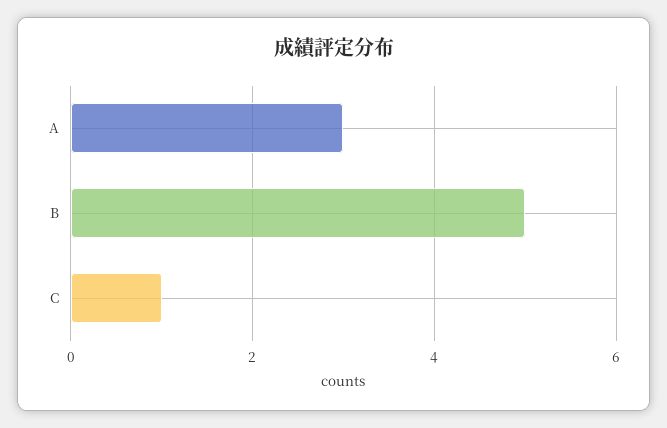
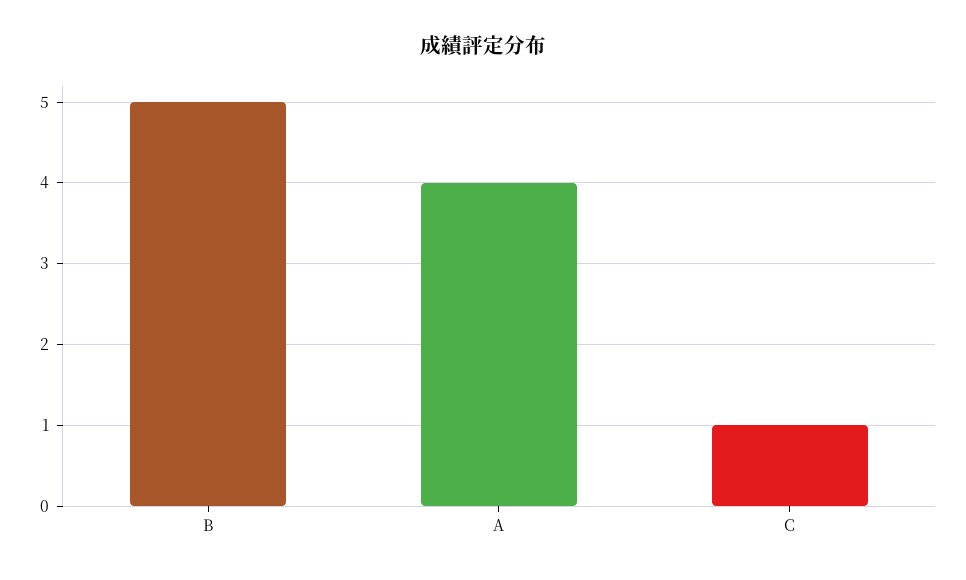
  {
-   "A": 3,
+   "A": 4,
    "B": 5,
    "C": 1
  }

